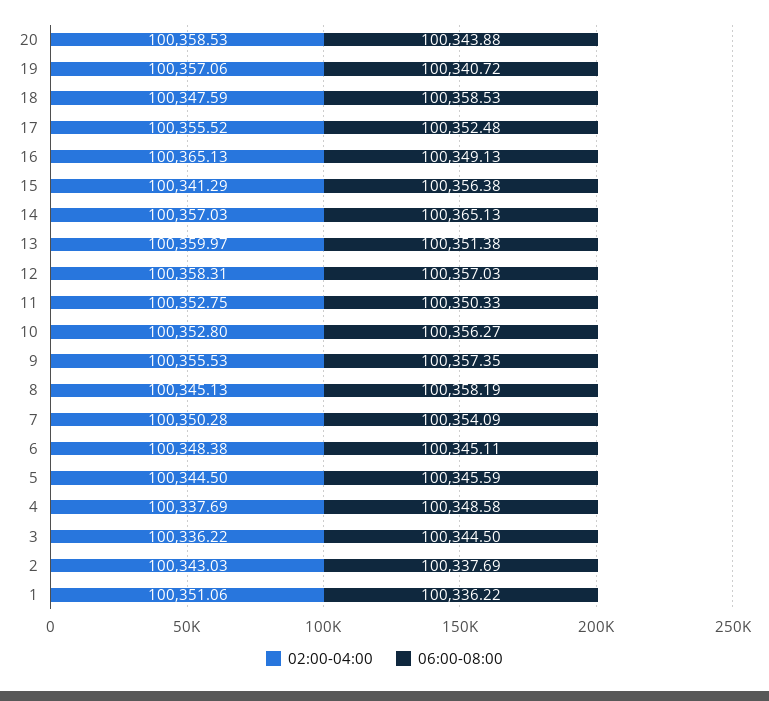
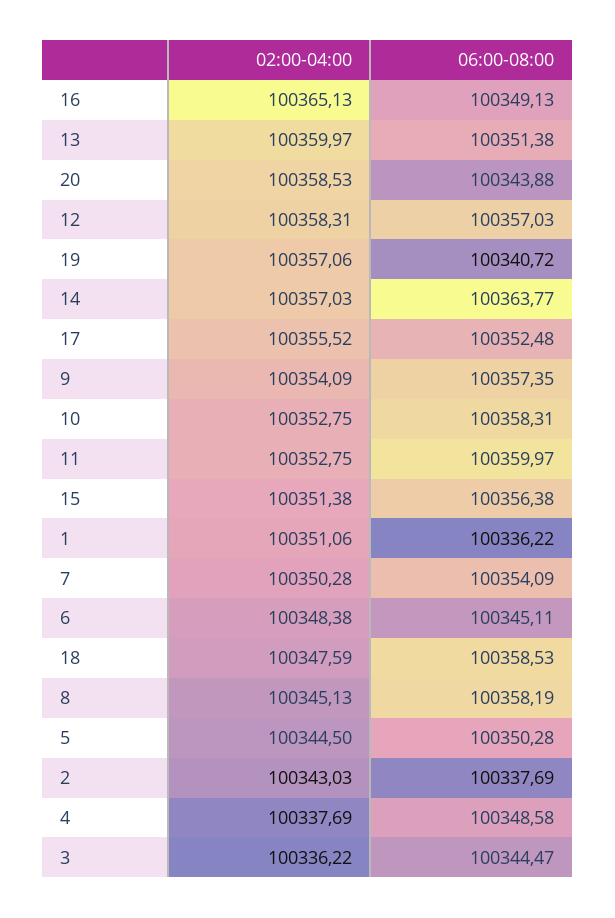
  {
    "02:00-04:00": {
      "20": 100358.53,
      "19": 100357.06,
      "18": 100347.59,
      "17": 100355.52,
      "16": 100365.13,
-     "15": 100341.29,
+     "15": 100351.38,
      "14": 100357.03,
      "13": 100359.97,
      "12": 100358.31,
      "11": 100352.75,
-     "10": 100352.8,
+     "10": 100352.75,
-     "9": 100355.53,
+     "9": 100354.09,
      "8": 100345.13,
      "7": 100350.28,
      "6": 100348.38,
      "5": 100344.5,
      "4": 100337.69,
      "3": 100336.22,
      "2": 100343.03,
      "1": 100351.06
    },
    "06:00-08:00": {
      "20": 100343.88,
      "19": 100340.72,
      "18": 100358.53,
      "17": 100352.48,
      "16": 100349.13,
      "15": 100356.38,
-     "14": 100365.13,
+     "14": 100363.77,
      "13": 100351.38,
      "12": 100357.03,
-     "11": 100350.33,
+     "11": 100359.97,
-     "10": 100356.27,
+     "10": 100358.31,
      "9": 100357.35,
      "8": 100358.19,
      "7": 100354.09,
      "6": 100345.11,
-     "5": 100345.59,
+     "5": 100350.28,
      "4": 100348.58,
-     "3": 100344.5,
+     "3": 100344.47,
      "2": 100337.69,
      "1": 100336.22
    }
  }

